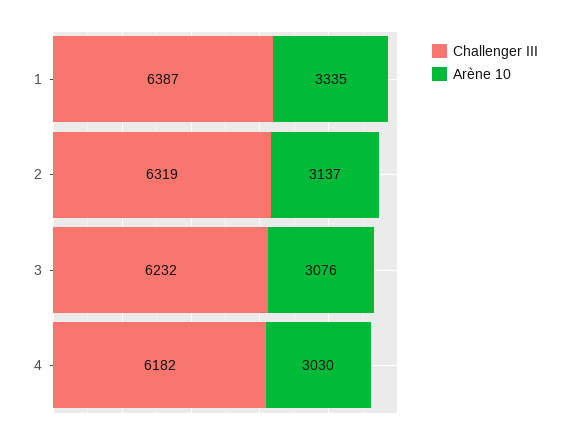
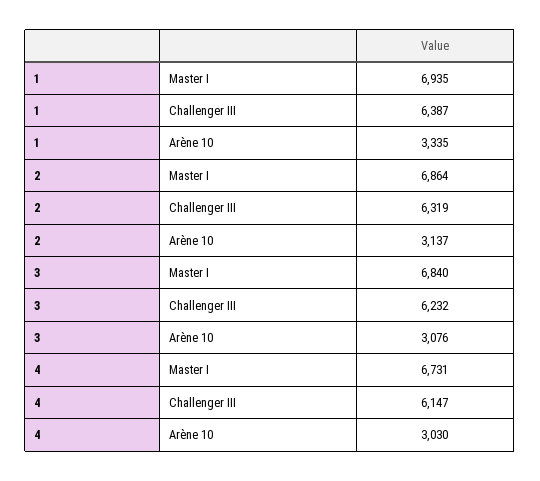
  {
    "Challenger III": {
      "1": 6387,
      "2": 6319,
      "3": 6232,
-     "4": 6182
+     "4": 6147
    },
    "Arène 10": {
      "1": 3335,
      "2": 3137,
      "3": 3076,
      "4": 3030
-   }
+   },
+   "Master I": {
+     "1": 6935,
+     "2": 6864,
+     "3": 6840,
+     "4": 6731
+   }
  }

